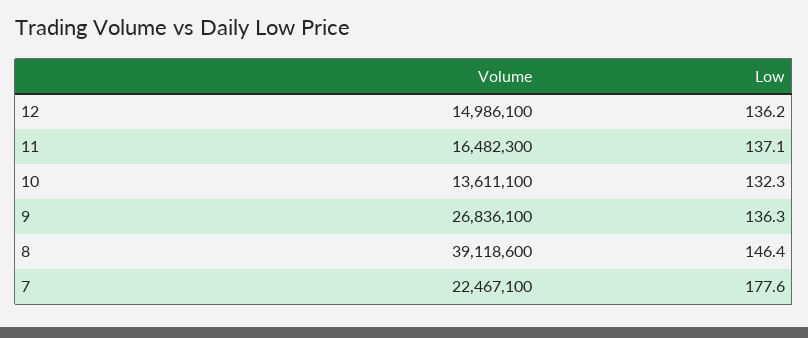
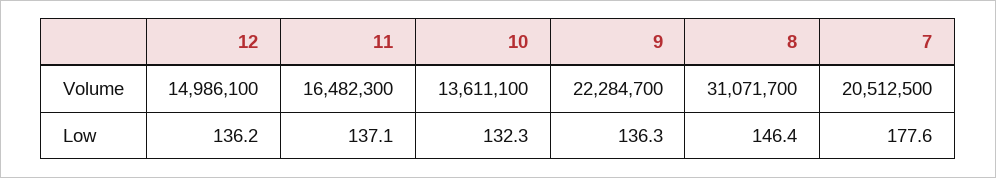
  {
    "Volume": {
      "12": 14986100,
      "11": 16482300,
      "10": 13611100,
-     "9": 26836100,
+     "9": 22284700,
-     "8": 39118600,
+     "8": 31071700,
-     "7": 22467100
+     "7": 20512500
    },
    "Low": {
      "12": 136.2,
      "11": 137.1,
      "10": 132.3,
      "9": 136.3,
      "8": 146.4,
      "7": 177.6
    }
  }

